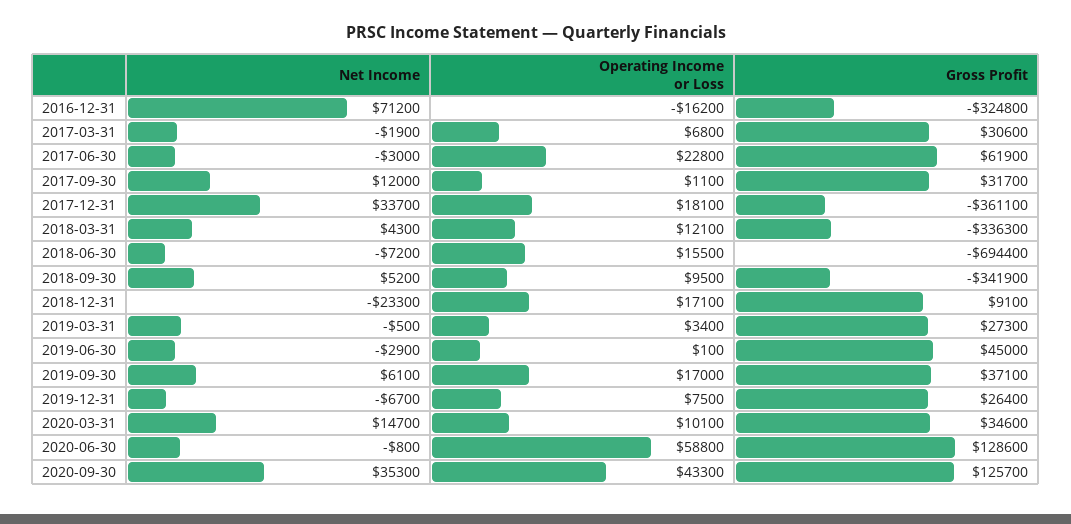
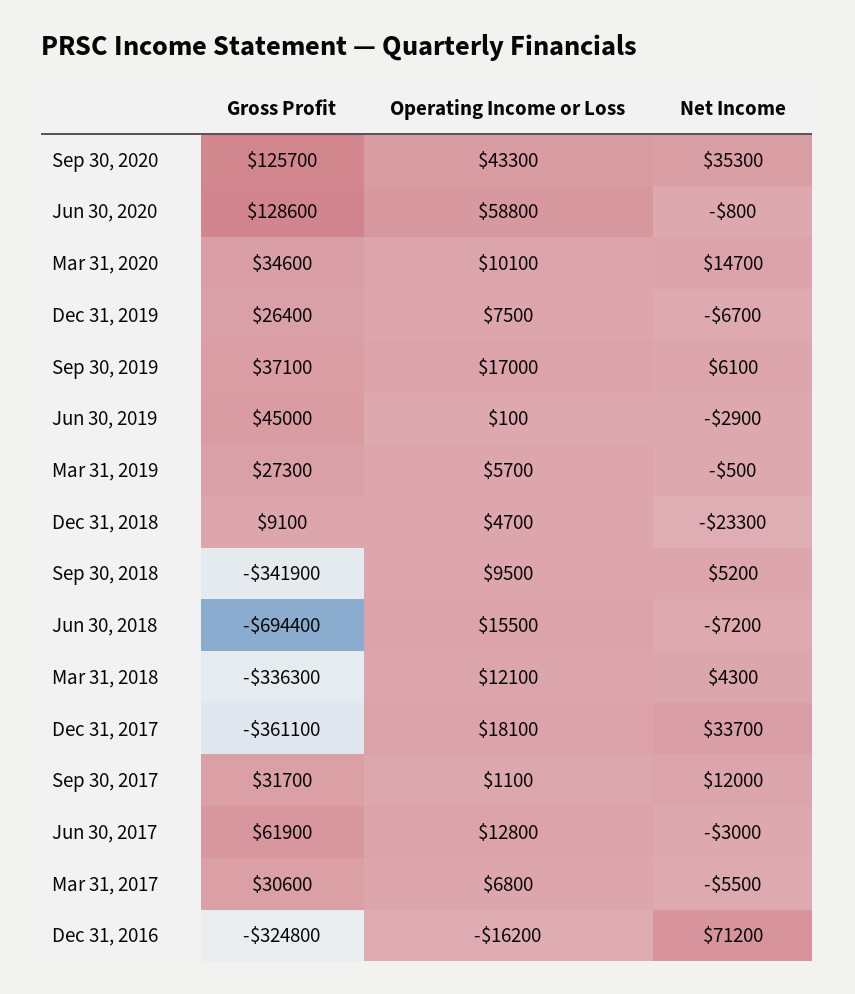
  {
    "Net Income": {
      "2016-12-31": 71200,
-     "2017-03-31": -1900,
+     "2017-03-31": -5500,
      "2017-06-30": -3000,
      "2017-09-30": 12000,
      "2017-12-31": 33700,
      "2018-03-31": 4300,
      "2018-06-30": -7200,
      "2018-09-30": 5200,
      "2018-12-31": -23300,
      "2019-03-31": -500,
      "2019-06-30": -2900,
      "2019-09-30": 6100,
      "2019-12-31": -6700,
      "2020-03-31": 14700,
      "2020-06-30": -800,
      "2020-09-30": 35300
    },
    "Operating Income or Loss": {
      "2016-12-31": -16200,
      "2017-03-31": 6800,
-     "2017-06-30": 22800,
+     "2017-06-30": 12800,
      "2017-09-30": 1100,
      "2017-12-31": 18100,
      "2018-03-31": 12100,
      "2018-06-30": 15500,
      "2018-09-30": 9500,
-     "2018-12-31": 17100,
+     "2018-12-31": 4700,
-     "2019-03-31": 3400,
+     "2019-03-31": 5700,
      "2019-06-30": 100,
      "2019-09-30": 17000,
      "2019-12-31": 7500,
      "2020-03-31": 10100,
      "2020-06-30": 58800,
      "2020-09-30": 43300
    },
    "Gross Profit": {
      "2016-12-31": -324800,
      "2017-03-31": 30600,
      "2017-06-30": 61900,
      "2017-09-30": 31700,
      "2017-12-31": -361100,
      "2018-03-31": -336300,
      "2018-06-30": -694400,
      "2018-09-30": -341900,
      "2018-12-31": 9100,
      "2019-03-31": 27300,
      "2019-06-30": 45000,
      "2019-09-30": 37100,
      "2019-12-31": 26400,
      "2020-03-31": 34600,
      "2020-06-30": 128600,
      "2020-09-30": 125700
    }
  }

